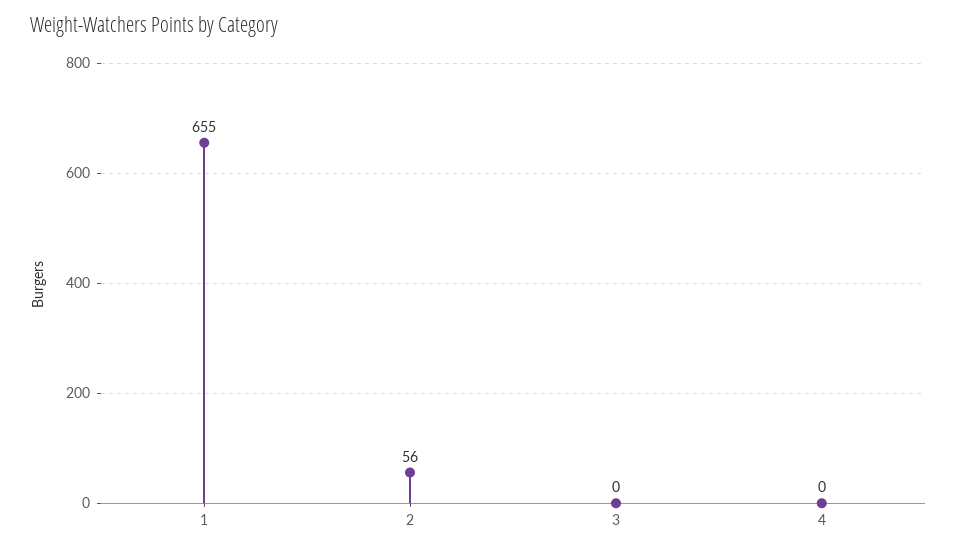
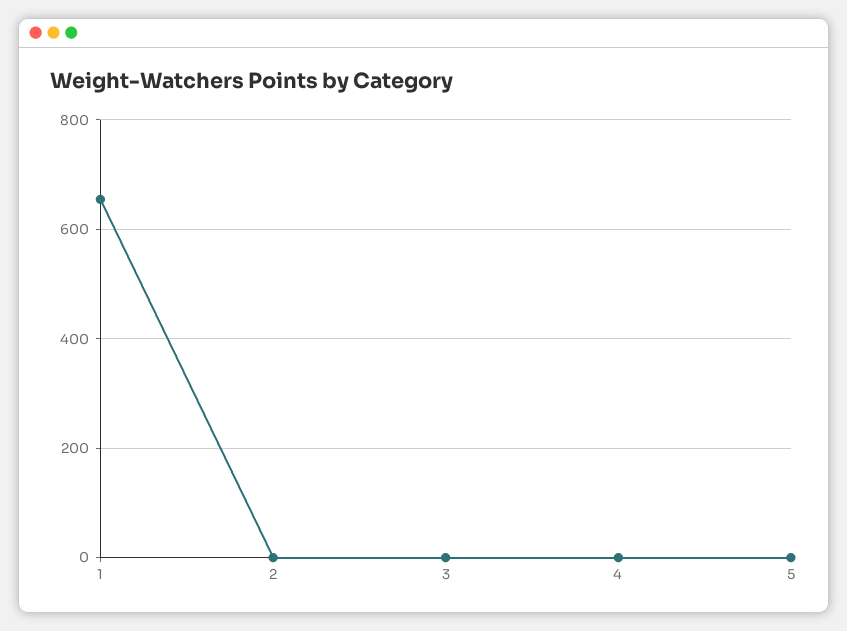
  {
    "1": 655,
-   "2": 56,
+   "2": 0,
    "3": 0,
-   "4": 0
+   "4": 0,
+   "5": 0
  }

